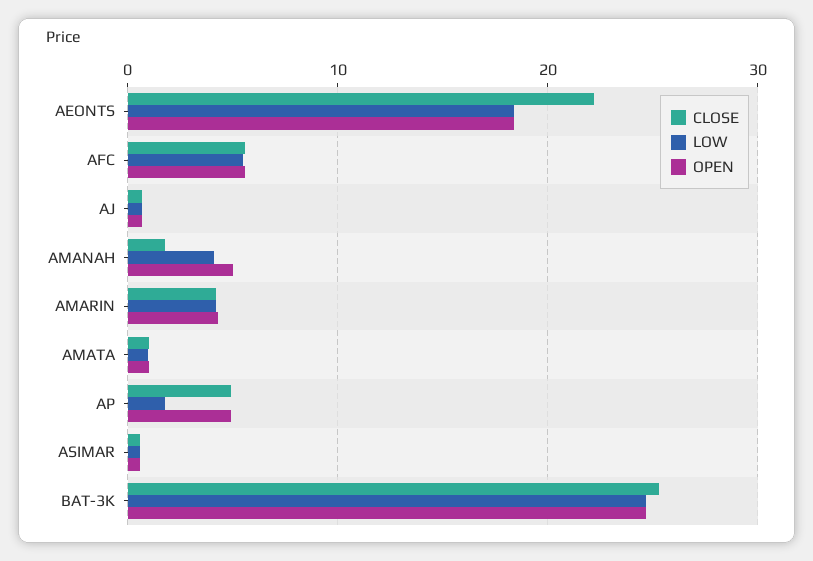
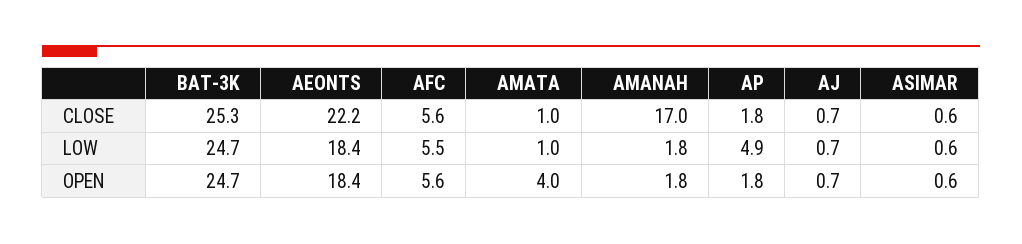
  {
    "CLOSE": {
      "AEONTS": 22.2,
      "AFC": 5.6,
      "AJ": 0.7,
-     "AMANAH": 2,
+     "AMANAH": 17,
-     "AMARIN": 4,
      "AMATA": 1,
-     "AP": 5,
+     "AP": 1.8,
      "ASIMAR": 0.6,
      "BAT-3K": 25.3
    },
    "LOW": {
      "AEONTS": 18.4,
      "AFC": 5.5,
      "AJ": 0.7,
-     "AMANAH": 4,
+     "AMANAH": 1.8,
-     "AMARIN": 4,
      "AMATA": 1,
-     "AP": 2,
+     "AP": 4.9,
      "ASIMAR": 0.6,
      "BAT-3K": 24.7
    },
    "OPEN": {
      "AEONTS": 18.4,
      "AFC": 5.6,
      "AJ": 0.7,
-     "AMANAH": 5,
+     "AMANAH": 1.8,
-     "AMARIN": 4,
-     "AMATA": 1,
+     "AMATA": 4,
-     "AP": 5,
+     "AP": 1.8,
      "ASIMAR": 0.6,
      "BAT-3K": 24.7
    }
  }

